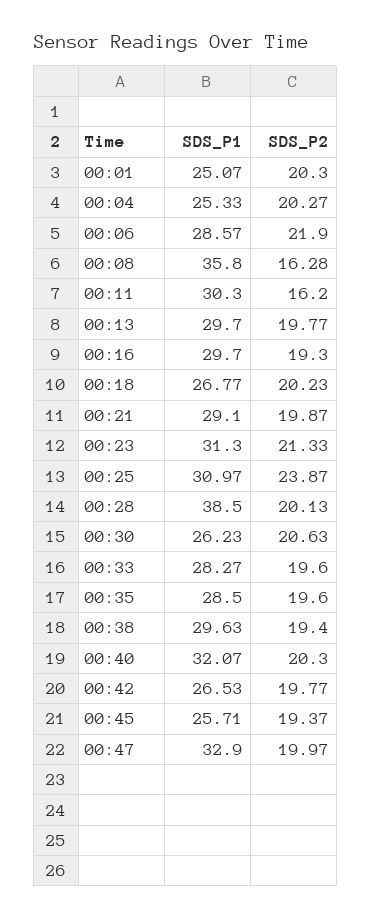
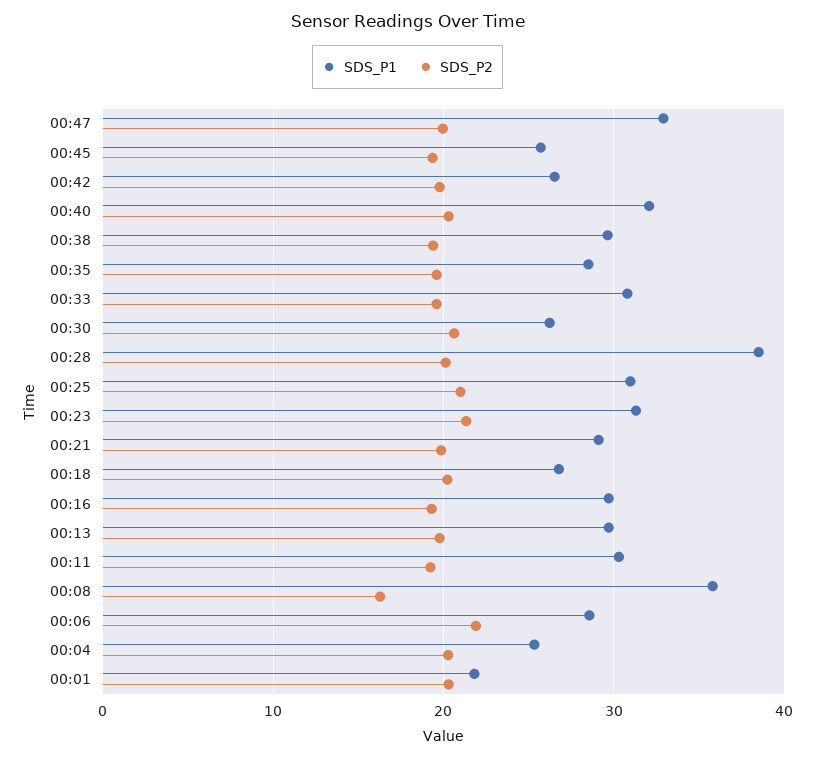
  {
    "SDS_P1": {
-     "00:01": 25.07,
+     "00:01": 22,
      "00:04": 25.33,
      "00:06": 28.57,
      "00:08": 35.8,
      "00:11": 30.3,
      "00:13": 29.7,
      "00:16": 29.7,
      "00:18": 26.77,
      "00:21": 29.1,
      "00:23": 31.3,
      "00:25": 30.97,
      "00:28": 38.5,
      "00:30": 26.23,
-     "00:33": 28.27,
+     "00:33": 31,
      "00:35": 28.5,
      "00:38": 29.63,
      "00:40": 32.07,
      "00:42": 26.53,
      "00:45": 25.71,
      "00:47": 32.9
    },
    "SDS_P2": {
      "00:01": 20.3,
      "00:04": 20.27,
      "00:06": 21.9,
      "00:08": 16.28,
-     "00:11": 16.2,
+     "00:11": 19,
      "00:13": 19.77,
      "00:16": 19.3,
      "00:18": 20.23,
      "00:21": 19.87,
      "00:23": 21.33,
-     "00:25": 23.87,
+     "00:25": 21,
      "00:28": 20.13,
      "00:30": 20.63,
      "00:33": 19.6,
      "00:35": 19.6,
      "00:38": 19.4,
      "00:40": 20.3,
      "00:42": 19.77,
      "00:45": 19.37,
      "00:47": 19.97
    }
  }

